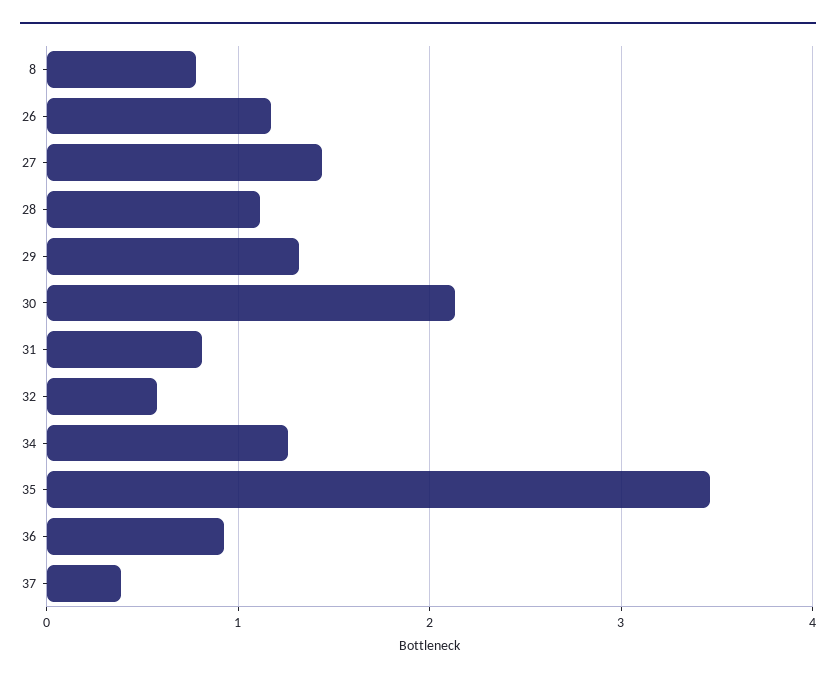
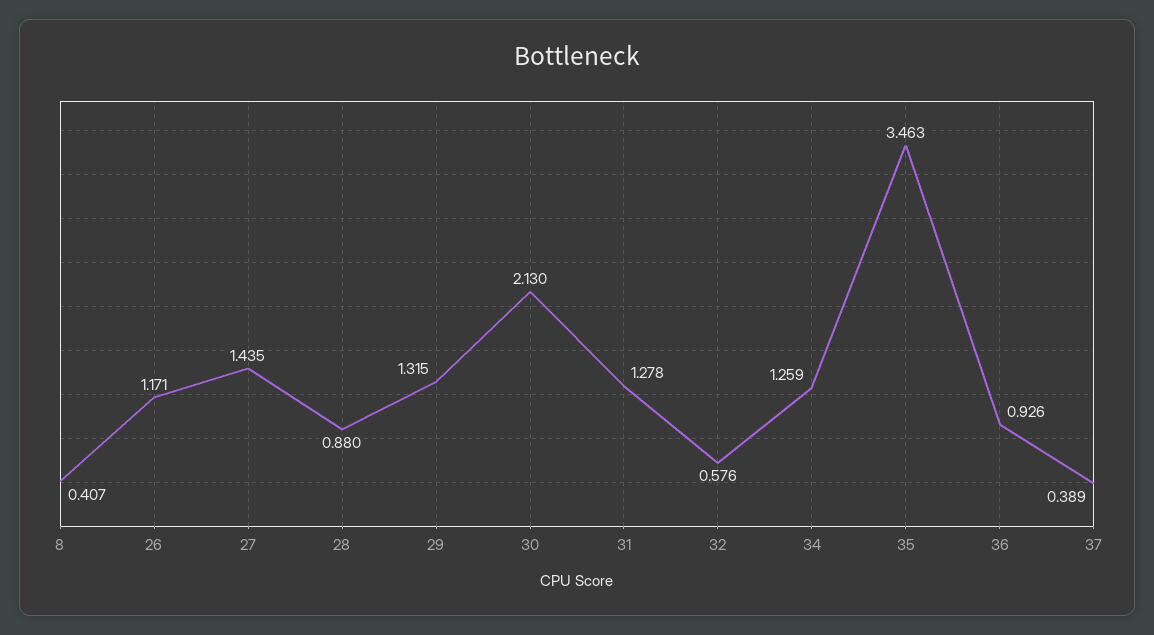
  {
-   "8": 0.8,
+   "8": 0.407,
    "26": 1.171,
    "27": 1.435,
-   "28": 1.1,
+   "28": 0.88,
    "29": 1.315,
    "30": 2.13,
-   "31": 0.8,
+   "31": 1.278,
    "32": 0.576,
    "34": 1.259,
    "35": 3.463,
    "36": 0.926,
    "37": 0.389
  }

